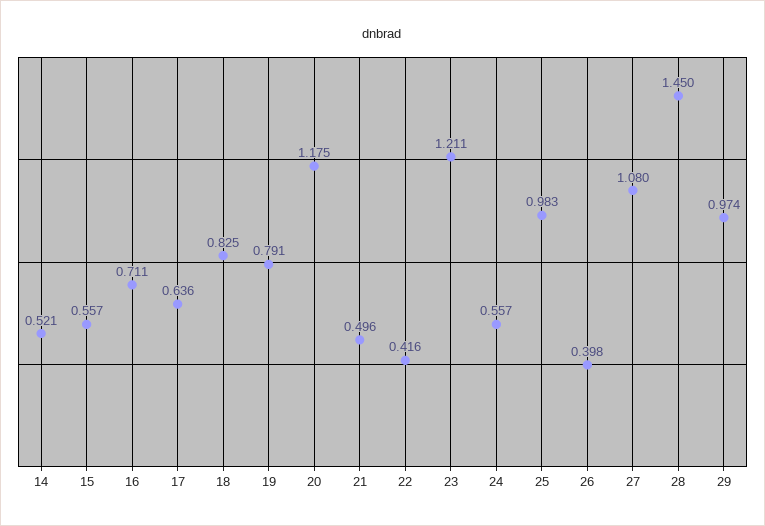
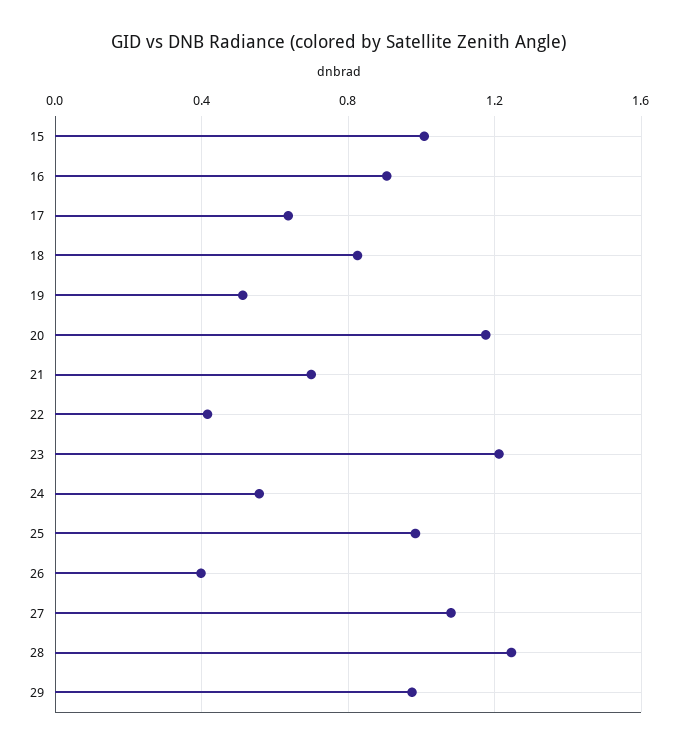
  {
-   "14": 0.521,
-   "15": 0.557,
+   "15": 1,
-   "16": 0.711,
+   "16": 0.9,
    "17": 0.636,
    "18": 0.825,
-   "19": 0.791,
+   "19": 0.5,
    "20": 1.175,
-   "21": 0.496,
+   "21": 0.7,
    "22": 0.416,
    "23": 1.211,
    "24": 0.557,
    "25": 0.983,
    "26": 0.398,
    "27": 1.08,
-   "28": 1.45,
+   "28": 1.25,
    "29": 0.974
  }

